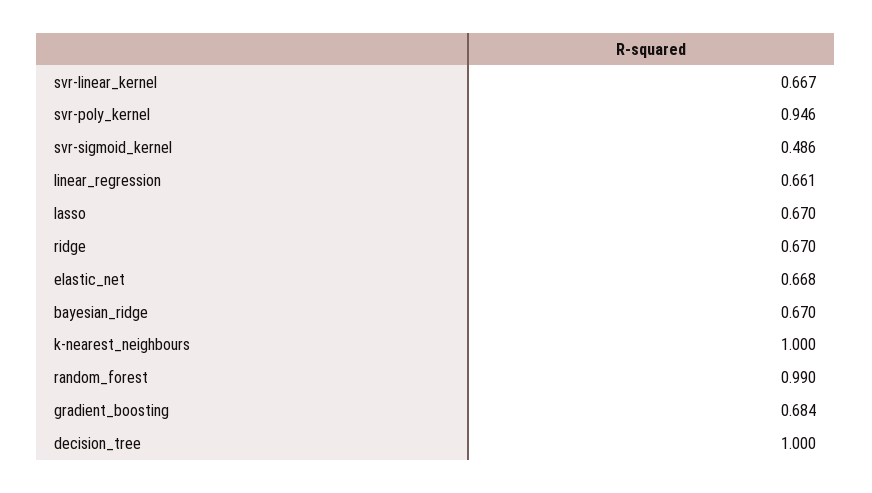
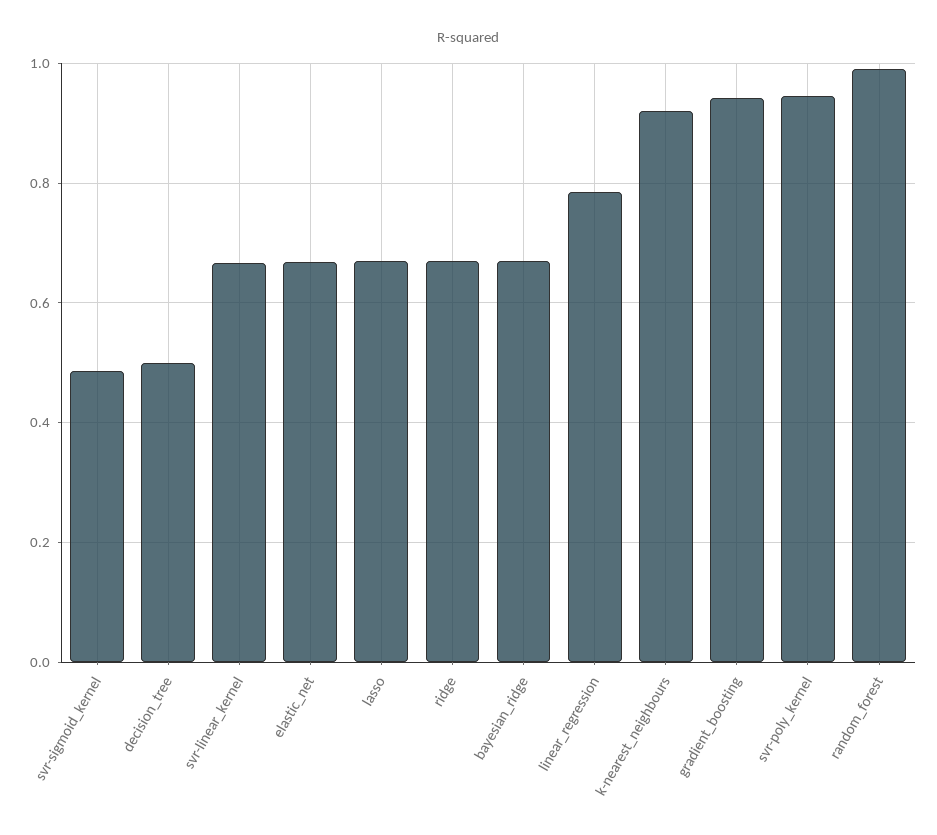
  {
    "svr-linear_kernel": 0.667,
    "svr-poly_kernel": 0.946,
    "svr-sigmoid_kernel": 0.486,
-   "linear_regression": 0.661,
+   "linear_regression": 0.78,
    "lasso": 0.67,
    "ridge": 0.67,
    "elastic_net": 0.668,
    "bayesian_ridge": 0.67,
-   "k-nearest_neighbours": 1,
+   "k-nearest_neighbours": 0.92,
    "random_forest": 0.99,
-   "gradient_boosting": 0.684,
+   "gradient_boosting": 0.94,
-   "decision_tree": 1
+   "decision_tree": 0.5
  }

